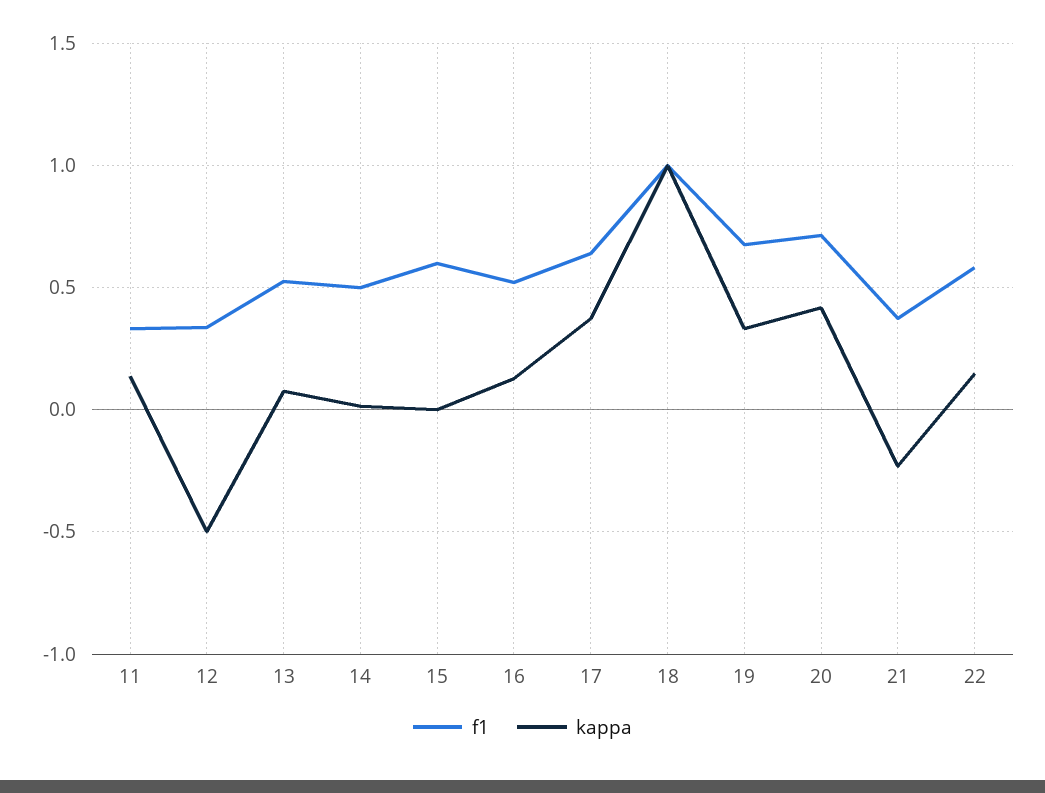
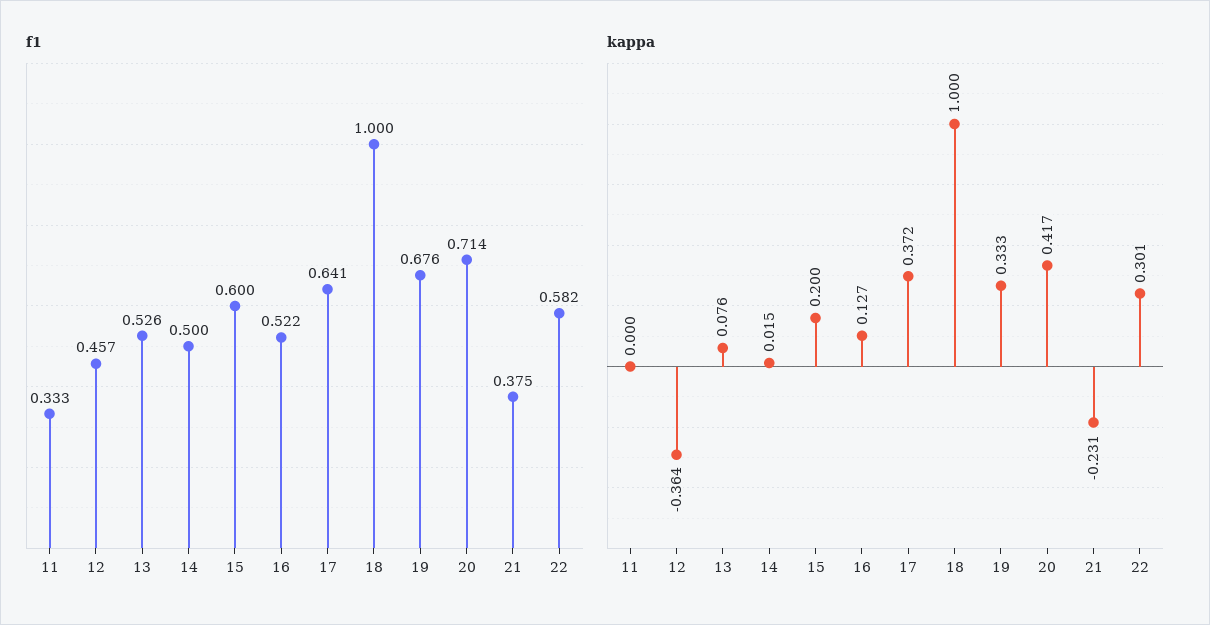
  {
    "f1": {
      "11": 0.333,
-     "12": 0.35,
+     "12": 0.457,
      "13": 0.526,
      "14": 0.5,
      "15": 0.6,
      "16": 0.522,
      "17": 0.641,
      "18": 1,
      "19": 0.676,
      "20": 0.714,
      "21": 0.375,
      "22": 0.582
    },
    "kappa": {
-     "11": 0.15,
+     "11": 0,
-     "12": -0.5,
+     "12": -0.364,
      "13": 0.076,
      "14": 0.015,
-     "15": 0,
+     "15": 0.2,
      "16": 0.127,
      "17": 0.372,
      "18": 1,
      "19": 0.333,
      "20": 0.417,
      "21": -0.231,
-     "22": 0.15
+     "22": 0.301
    }
  }

